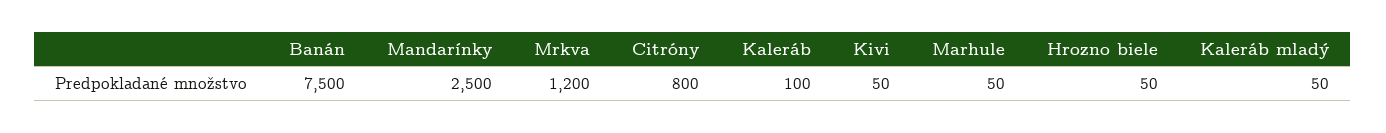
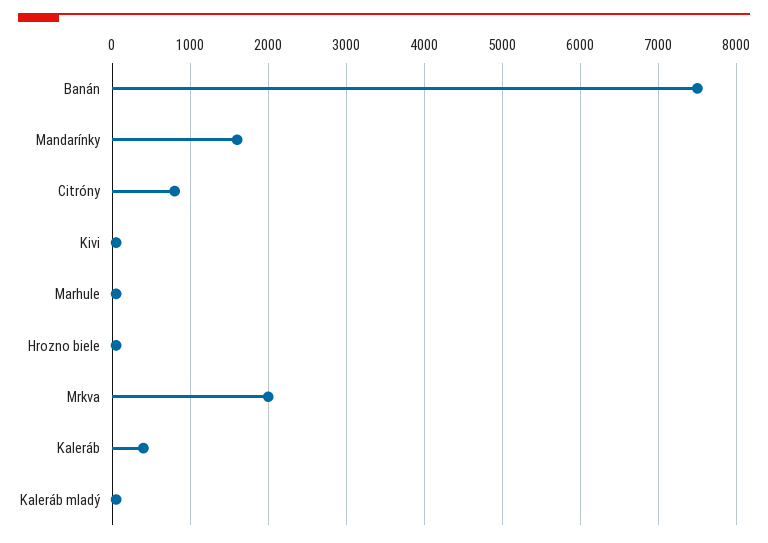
  {
    "Banán": 7500,
-   "Mandarínky": 2500,
+   "Mandarínky": 1600,
-   "Mrkva": 1200,
+   "Mrkva": 2000,
    "Citróny": 800,
-   "Kaleráb": 100,
+   "Kaleráb": 400,
    "Kivi": 50,
    "Marhule": 50,
    "Hrozno biele": 50,
    "Kaleráb mladý": 50
  }

